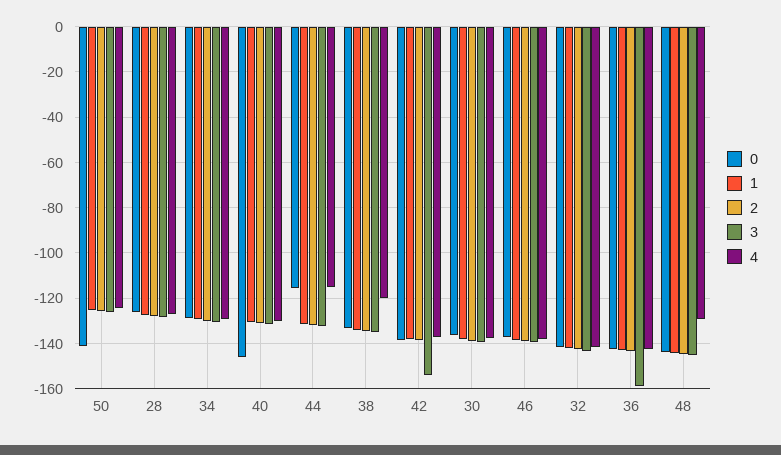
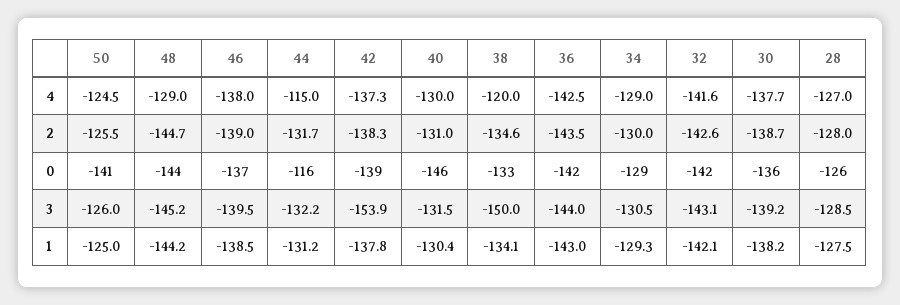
  {
    "0": {
      "50": -141,
      "28": -126,
      "34": -129,
      "40": -146,
      "44": -116,
      "38": -133,
      "42": -139,
      "30": -136,
      "46": -137,
      "32": -142,
      "36": -142,
      "48": -144
    },
    "1": {
      "50": -125,
      "28": -127.5,
      "34": -129.3,
      "40": -130.4,
      "44": -131.2,
      "38": -134.1,
      "42": -137.8,
      "30": -138.2,
      "46": -138.5,
      "32": -142.1,
      "36": -143,
      "48": -144.2
    },
    "2": {
      "50": -125.5,
      "28": -128,
      "34": -130,
      "40": -131,
      "44": -131.7,
      "38": -134.6,
      "42": -138.3,
      "30": -138.7,
      "46": -139,
      "32": -142.6,
      "36": -143.5,
      "48": -144.7
    },
    "3": {
      "50": -126,
      "28": -128.5,
      "34": -130.5,
      "40": -131.5,
      "44": -132.2,
-     "38": -135,
+     "38": -150,
      "42": -153.9,
      "30": -139.2,
      "46": -139.5,
      "32": -143.1,
-     "36": -160,
+     "36": -144,
      "48": -145.2
    },
    "4": {
      "50": -124.5,
      "28": -127,
      "34": -129,
      "40": -130,
      "44": -115,
      "38": -120,
      "42": -137.3,
      "30": -137.7,
      "46": -138,
      "32": -141.6,
      "36": -142.5,
      "48": -129
    }
  }

